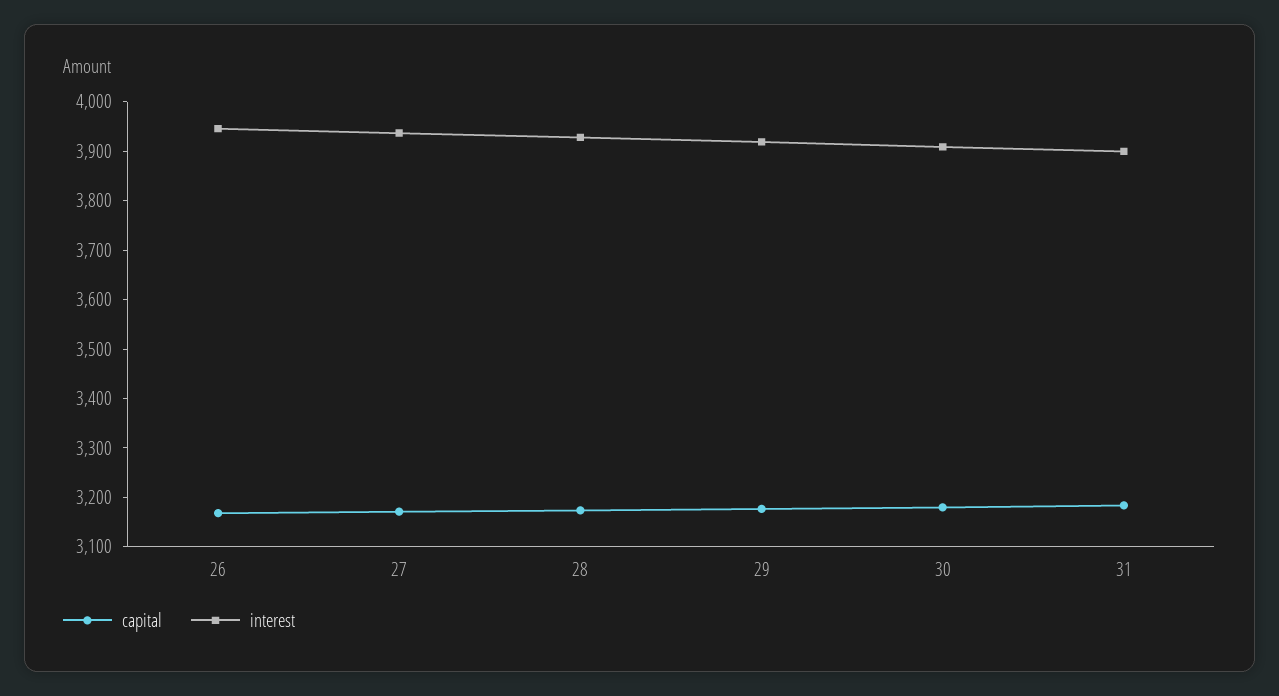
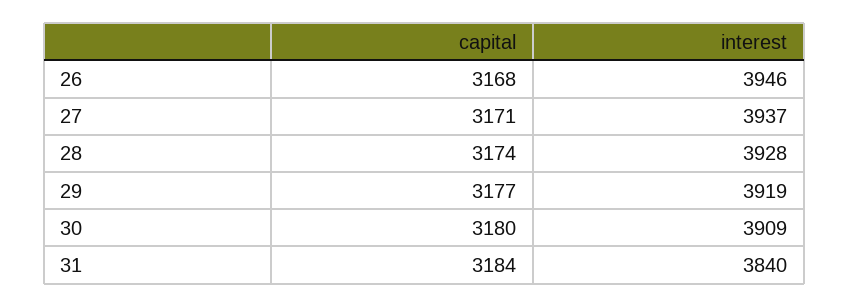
  {
    "capital": {
      "26": 3168,
      "27": 3171,
      "28": 3174,
      "29": 3177,
      "30": 3180,
      "31": 3184
    },
    "interest": {
      "26": 3946,
      "27": 3937,
      "28": 3928,
      "29": 3919,
      "30": 3909,
-     "31": 3900
+     "31": 3840
    }
  }

